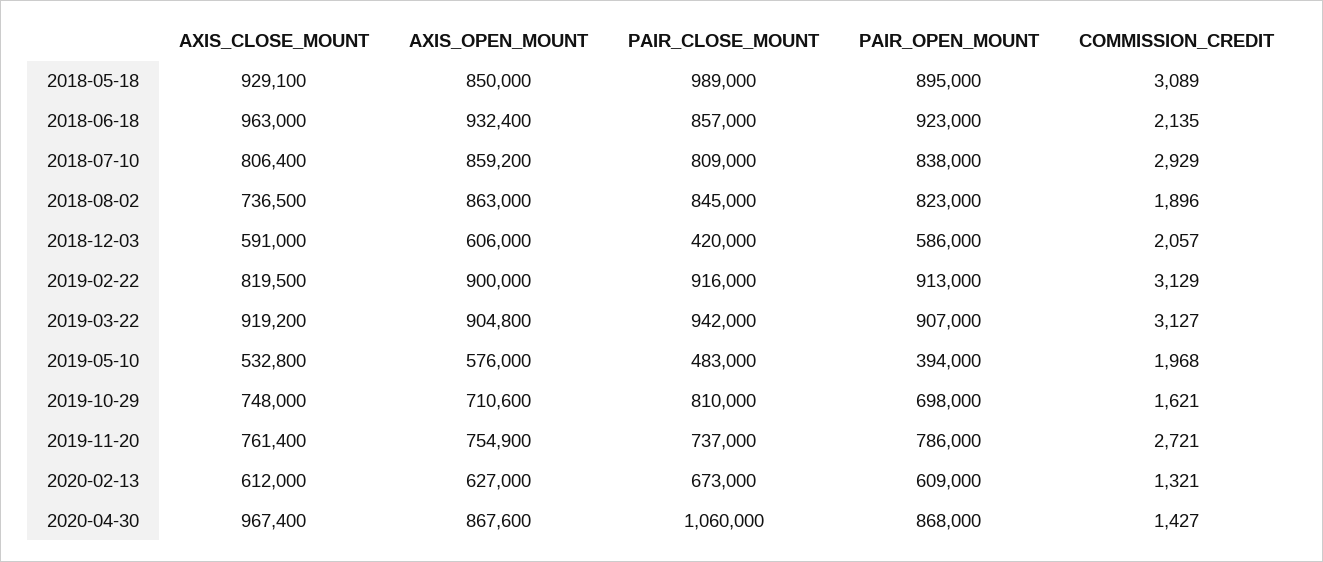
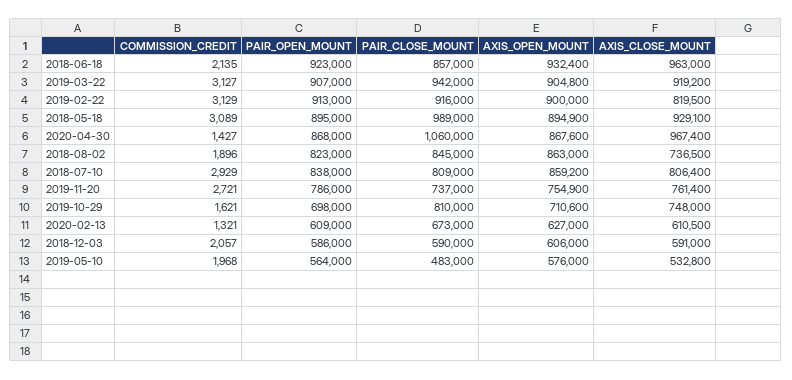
  {
    "AXIS_CLOSE_MOUNT": {
      "2018-05-18": 929100,
      "2018-06-18": 963000,
      "2018-07-10": 806400,
      "2018-08-02": 736500,
      "2018-12-03": 591000,
      "2019-02-22": 819500,
      "2019-03-22": 919200,
      "2019-05-10": 532800,
      "2019-10-29": 748000,
      "2019-11-20": 761400,
-     "2020-02-13": 612000,
+     "2020-02-13": 610500,
      "2020-04-30": 967400
    },
    "AXIS_OPEN_MOUNT": {
-     "2018-05-18": 850000,
+     "2018-05-18": 894900,
      "2018-06-18": 932400,
      "2018-07-10": 859200,
      "2018-08-02": 863000,
      "2018-12-03": 606000,
      "2019-02-22": 900000,
      "2019-03-22": 904800,
      "2019-05-10": 576000,
      "2019-10-29": 710600,
      "2019-11-20": 754900,
      "2020-02-13": 627000,
      "2020-04-30": 867600
    },
    "PAIR_CLOSE_MOUNT": {
      "2018-05-18": 989000,
      "2018-06-18": 857000,
      "2018-07-10": 809000,
      "2018-08-02": 845000,
-     "2018-12-03": 420000,
+     "2018-12-03": 590000,
      "2019-02-22": 916000,
      "2019-03-22": 942000,
      "2019-05-10": 483000,
      "2019-10-29": 810000,
      "2019-11-20": 737000,
      "2020-02-13": 673000,
      "2020-04-30": 1060000
    },
    "PAIR_OPEN_MOUNT": {
      "2018-05-18": 895000,
      "2018-06-18": 923000,
      "2018-07-10": 838000,
      "2018-08-02": 823000,
      "2018-12-03": 586000,
      "2019-02-22": 913000,
      "2019-03-22": 907000,
-     "2019-05-10": 394000,
+     "2019-05-10": 564000,
      "2019-10-29": 698000,
      "2019-11-20": 786000,
      "2020-02-13": 609000,
      "2020-04-30": 868000
    },
    "COMMISSION_CREDIT": {
      "2018-05-18": 3089,
      "2018-06-18": 2135,
      "2018-07-10": 2929,
      "2018-08-02": 1896,
      "2018-12-03": 2057,
      "2019-02-22": 3129,
      "2019-03-22": 3127,
      "2019-05-10": 1968,
      "2019-10-29": 1621,
      "2019-11-20": 2721,
      "2020-02-13": 1321,
      "2020-04-30": 1427
    }
  }

